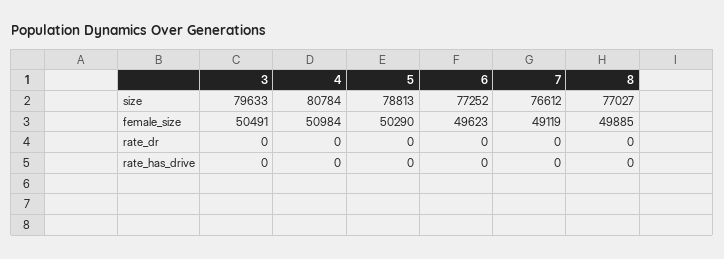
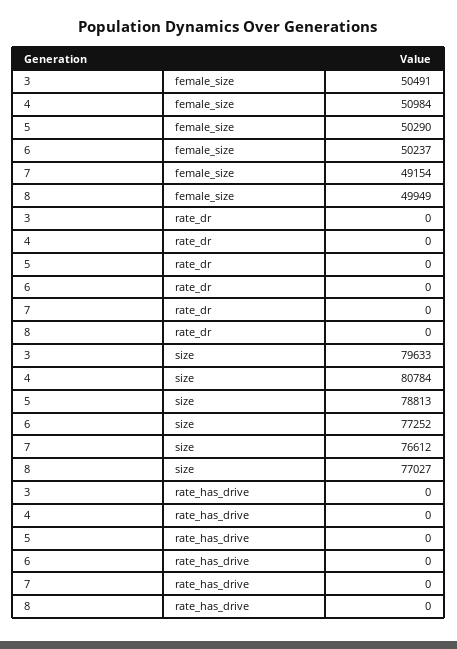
  {
    "3": {
      "size": 79633,
      "female_size": 50491,
      "rate_dr": 0,
      "rate_has_drive": 0
    },
    "4": {
      "size": 80784,
      "female_size": 50984,
      "rate_dr": 0,
      "rate_has_drive": 0
    },
    "5": {
      "size": 78813,
      "female_size": 50290,
      "rate_dr": 0,
      "rate_has_drive": 0
    },
    "6": {
      "size": 77252,
-     "female_size": 49623,
+     "female_size": 50237,
      "rate_dr": 0,
      "rate_has_drive": 0
    },
    "7": {
      "size": 76612,
-     "female_size": 49119,
+     "female_size": 49154,
      "rate_dr": 0,
      "rate_has_drive": 0
    },
    "8": {
      "size": 77027,
-     "female_size": 49885,
+     "female_size": 49949,
      "rate_dr": 0,
      "rate_has_drive": 0
    }
  }

